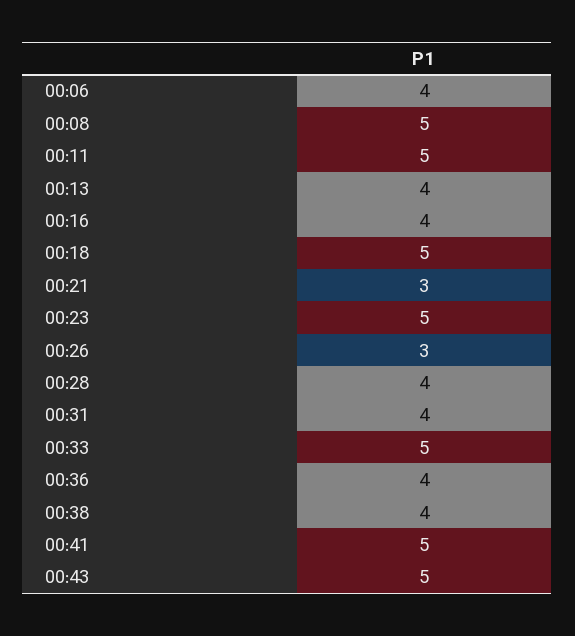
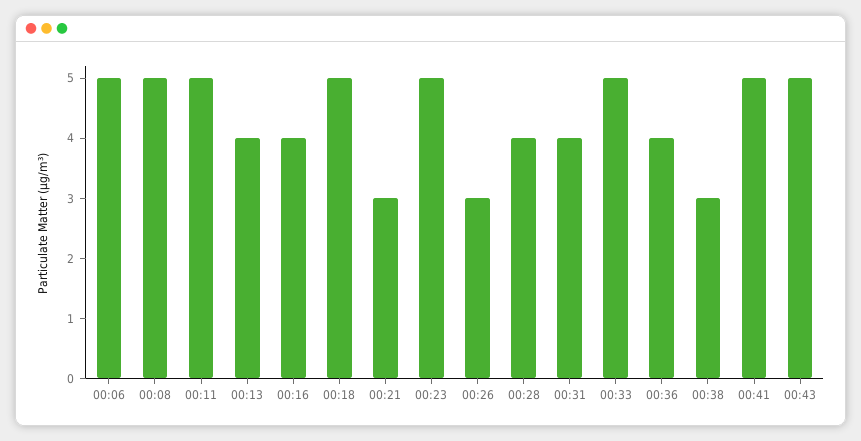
  {
-   "00:06": 4,
+   "00:06": 5,
    "00:08": 5,
    "00:11": 5,
    "00:13": 4,
    "00:16": 4,
    "00:18": 5,
    "00:21": 3,
    "00:23": 5,
    "00:26": 3,
    "00:28": 4,
    "00:31": 4,
    "00:33": 5,
    "00:36": 4,
-   "00:38": 4,
+   "00:38": 3,
    "00:41": 5,
    "00:43": 5
  }

